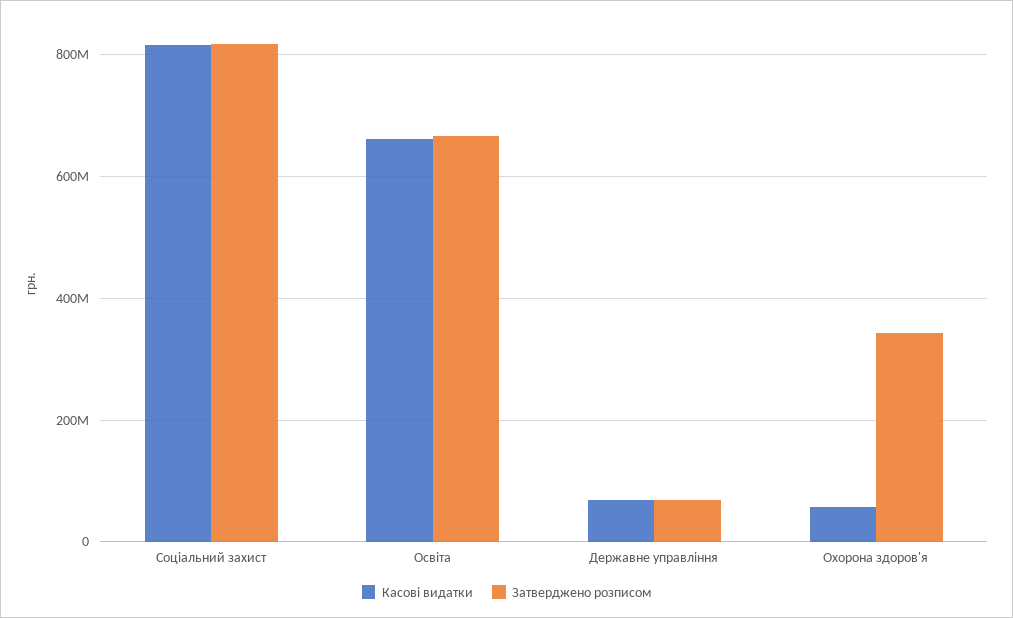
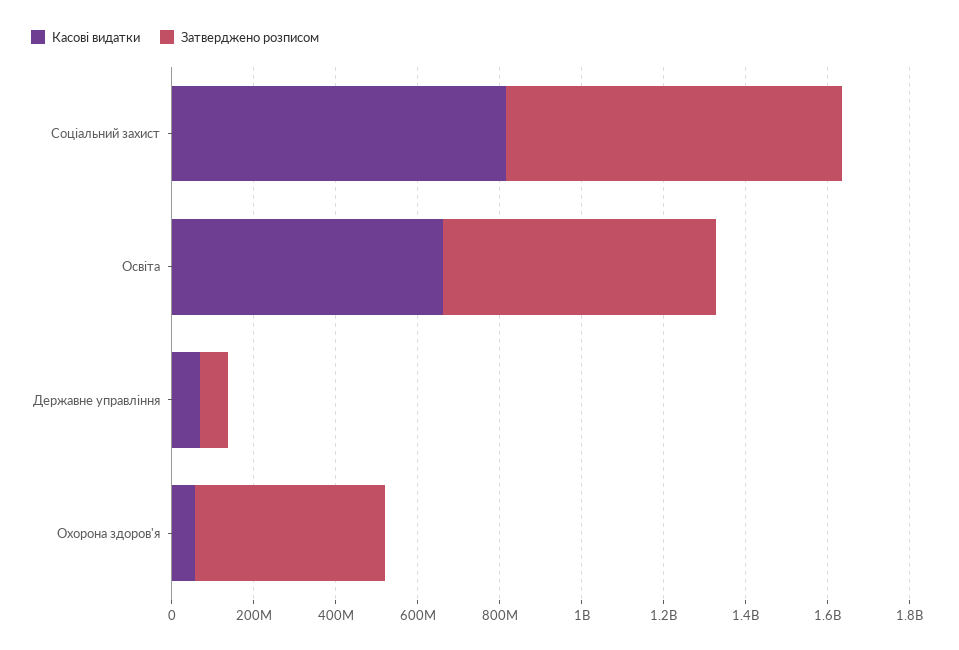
  {
    "Касові видатки": {
      "Соціальний захист": 820000000,
      "Освіта": 660000000,
      "Державне управління": 60000000,
      "Охорона здоров'я": 60000000
    },
    "Затверджено розписом": {
      "Соціальний захист": 820000000,
      "Освіта": 660000000,
      "Державне управління": 60000000,
-     "Охорона здоров'я": 340000000
+     "Охорона здоров'я": 450000000
    }
  }

